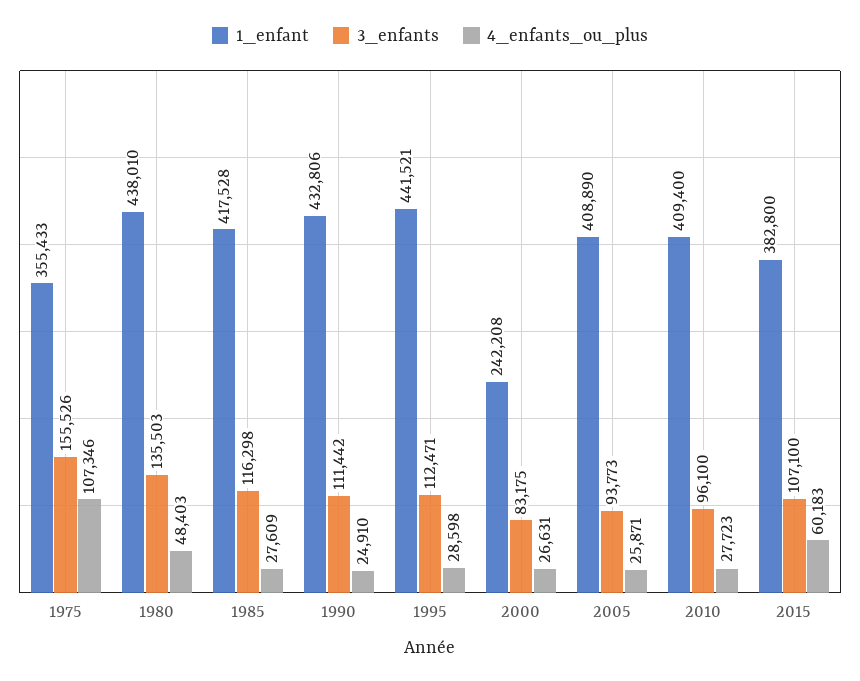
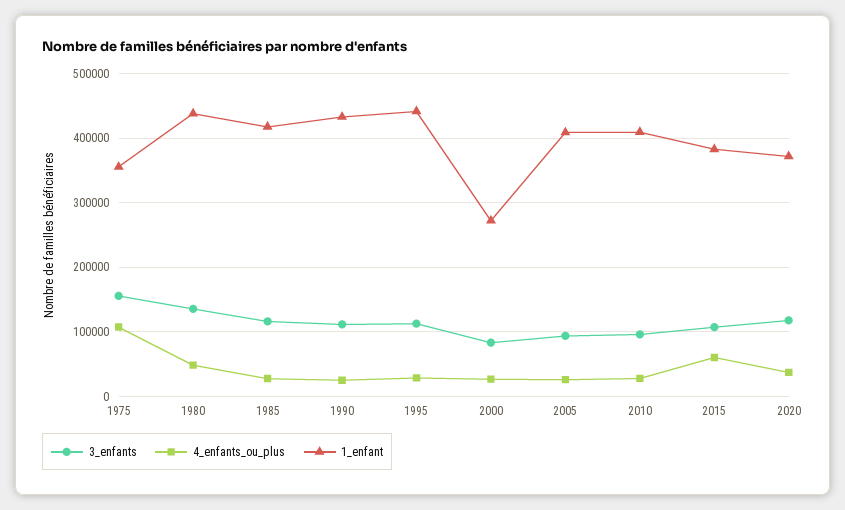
  {
    "1_enfant": {
      "1975": 355433,
      "1980": 438010,
      "1985": 417528,
      "1990": 432806,
      "1995": 441521,
-     "2000": 242208,
+     "2000": 270000,
      "2005": 408890,
      "2010": 409400,
-     "2015": 382800
+     "2015": 382800,
+     "2020": 370000
    },
    "3_enfants": {
      "1975": 155526,
      "1980": 135503,
      "1985": 116298,
      "1990": 111442,
      "1995": 112471,
      "2000": 83175,
      "2005": 93773,
      "2010": 96100,
-     "2015": 107100
+     "2015": 107100,
+     "2020": 120000
    },
    "4_enfants_ou_plus": {
      "1975": 107346,
      "1980": 48403,
      "1985": 27609,
      "1990": 24910,
      "1995": 28598,
      "2000": 26631,
      "2005": 25871,
      "2010": 27723,
-     "2015": 60183
+     "2015": 60183,
+     "2020": 40000
    }
  }

